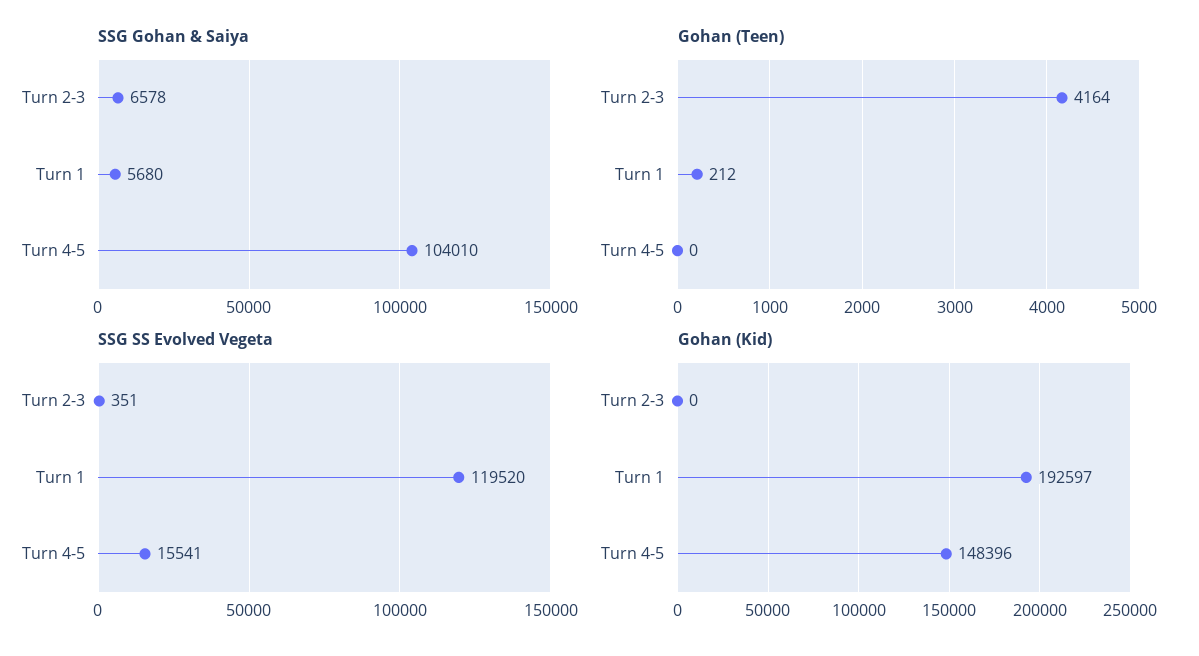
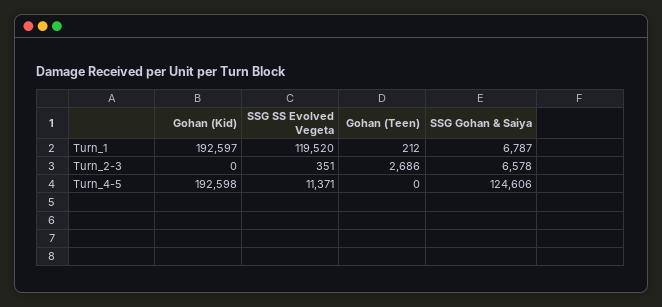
  {
    "SSG Gohan & Saiya": {
      "Turn 2-3": 6578,
-     "Turn 1": 5680,
+     "Turn 1": 6787,
-     "Turn 4-5": 104010
+     "Turn 4-5": 124606
    },
    "Gohan (Teen)": {
-     "Turn 2-3": 4164,
+     "Turn 2-3": 2686,
      "Turn 1": 212,
      "Turn 4-5": 0
    },
    "SSG SS Evolved Vegeta": {
      "Turn 2-3": 351,
      "Turn 1": 119520,
-     "Turn 4-5": 15541
+     "Turn 4-5": 11371
    },
    "Gohan (Kid)": {
      "Turn 2-3": 0,
      "Turn 1": 192597,
-     "Turn 4-5": 148396
+     "Turn 4-5": 192598
    }
  }

